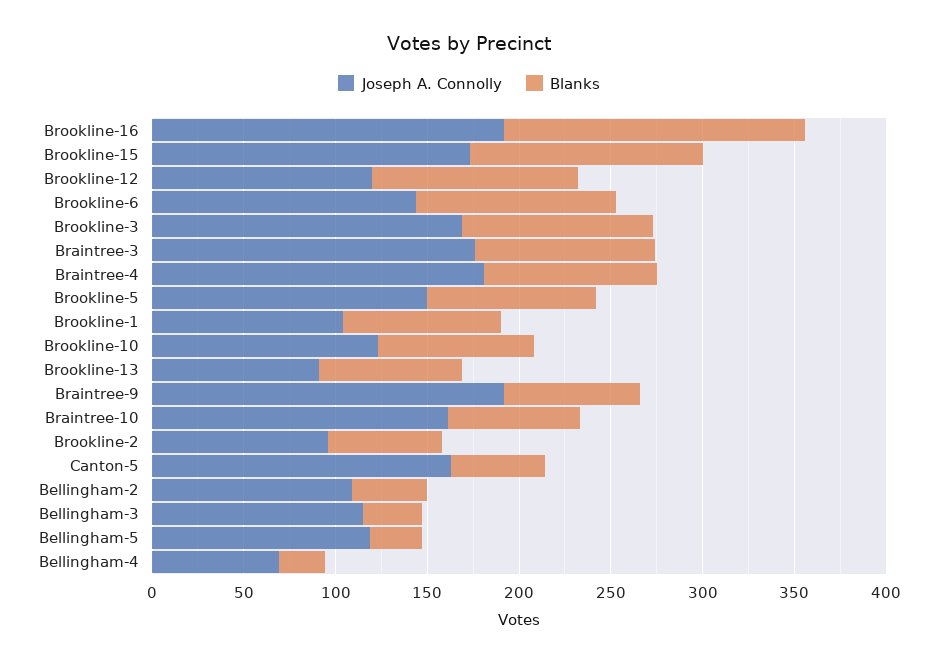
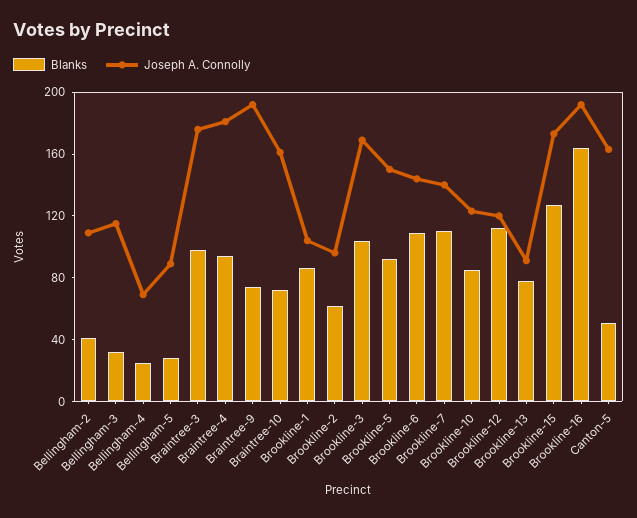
  {
    "Joseph A. Connolly": {
      "Brookline-16": 190,
      "Brookline-15": 170,
      "Brookline-12": 120,
      "Brookline-6": 140,
      "Brookline-3": 170,
      "Braintree-3": 180,
      "Braintree-4": 180,
      "Brookline-5": 150,
      "Brookline-1": 100,
      "Brookline-10": 120,
      "Brookline-13": 90,
      "Braintree-9": 190,
      "Braintree-10": 160,
      "Brookline-2": 100,
      "Canton-5": 160,
      "Bellingham-2": 110,
      "Bellingham-3": 120,
-     "Bellingham-5": 120,
+     "Bellingham-5": 90,
-     "Bellingham-4": 70
+     "Bellingham-4": 70,
+     "Brookline-7": 140
    },
    "Blanks": {
      "Brookline-16": 160,
      "Brookline-15": 130,
      "Brookline-12": 110,
      "Brookline-6": 110,
      "Brookline-3": 100,
      "Braintree-3": 100,
      "Braintree-4": 90,
      "Brookline-5": 90,
      "Brookline-1": 90,
      "Brookline-10": 90,
      "Brookline-13": 80,
      "Braintree-9": 70,
      "Braintree-10": 70,
      "Brookline-2": 60,
      "Canton-5": 50,
      "Bellingham-2": 40,
      "Bellingham-3": 30,
      "Bellingham-5": 30,
-     "Bellingham-4": 30
+     "Bellingham-4": 30,
+     "Brookline-7": 110
    }
  }

